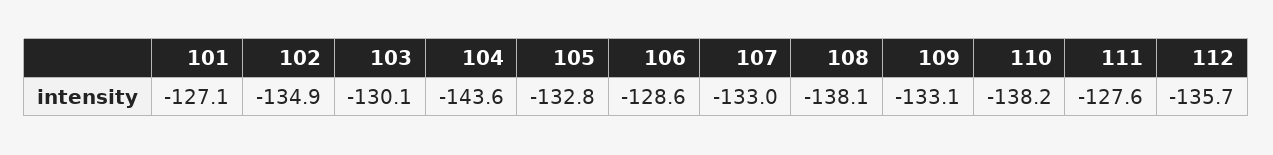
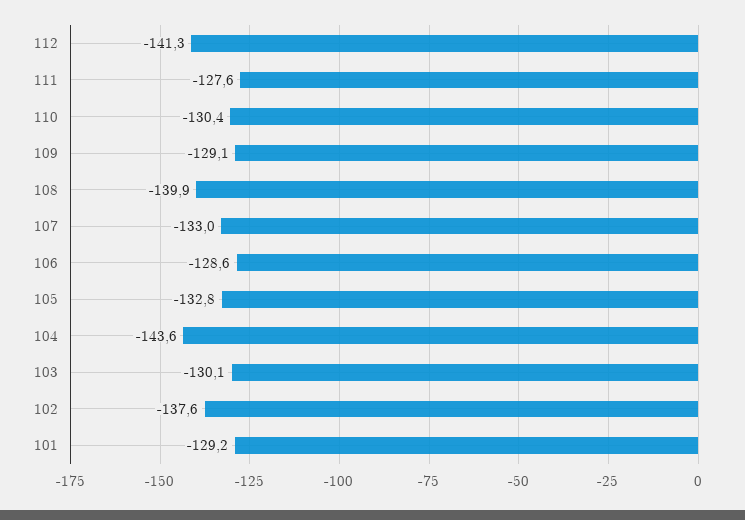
  {
-   "101": -127.1,
+   "101": -129.2,
-   "102": -134.9,
+   "102": -137.6,
    "103": -130.1,
    "104": -143.6,
    "105": -132.8,
    "106": -128.6,
    "107": -133,
-   "108": -138.1,
+   "108": -139.9,
-   "109": -133.1,
+   "109": -129.1,
-   "110": -138.2,
+   "110": -130.4,
    "111": -127.6,
-   "112": -135.7
+   "112": -141.3
  }

